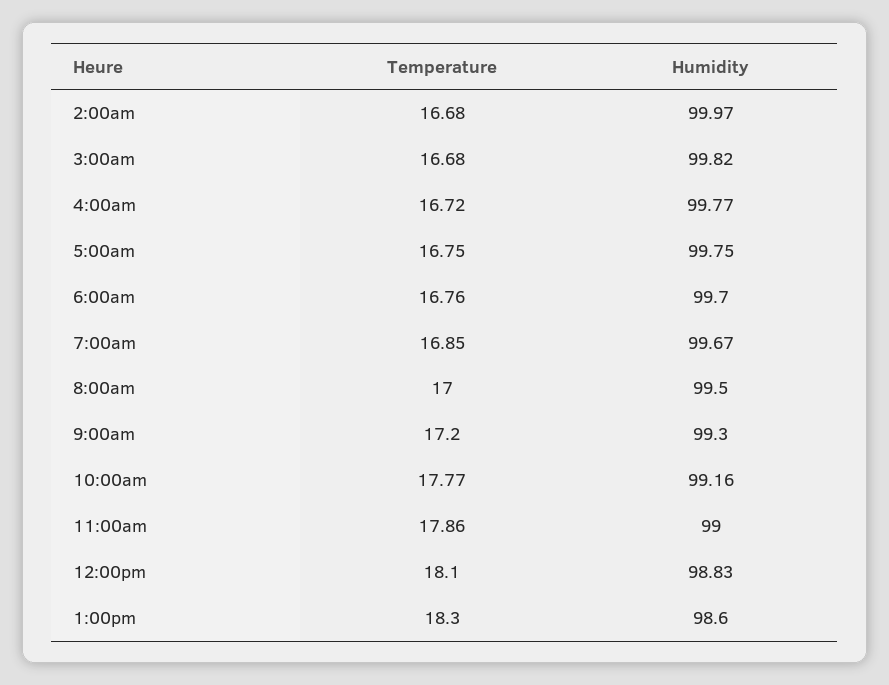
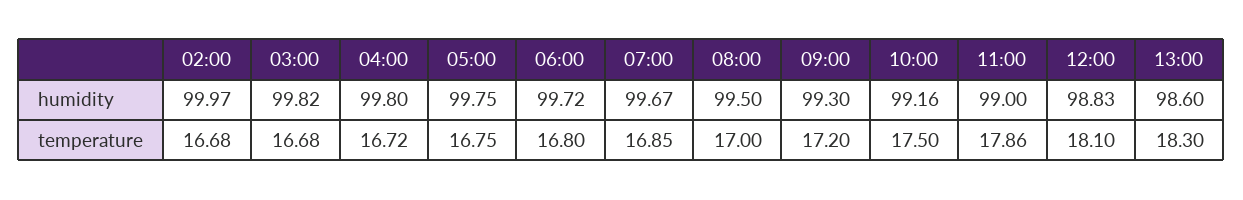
  {
    "Temperature": {
      "2:00am": 16.68,
      "3:00am": 16.68,
      "4:00am": 16.72,
      "5:00am": 16.75,
-     "6:00am": 16.76,
+     "6:00am": 16.8,
      "7:00am": 16.85,
      "8:00am": 17,
      "9:00am": 17.2,
-     "10:00am": 17.77,
+     "10:00am": 17.5,
      "11:00am": 17.86,
      "12:00pm": 18.1,
      "1:00pm": 18.3
    },
    "Humidity": {
      "2:00am": 99.97,
      "3:00am": 99.82,
-     "4:00am": 99.77,
+     "4:00am": 99.8,
      "5:00am": 99.75,
-     "6:00am": 99.7,
+     "6:00am": 99.72,
      "7:00am": 99.67,
      "8:00am": 99.5,
      "9:00am": 99.3,
      "10:00am": 99.16,
      "11:00am": 99,
      "12:00pm": 98.83,
      "1:00pm": 98.6
    }
  }

